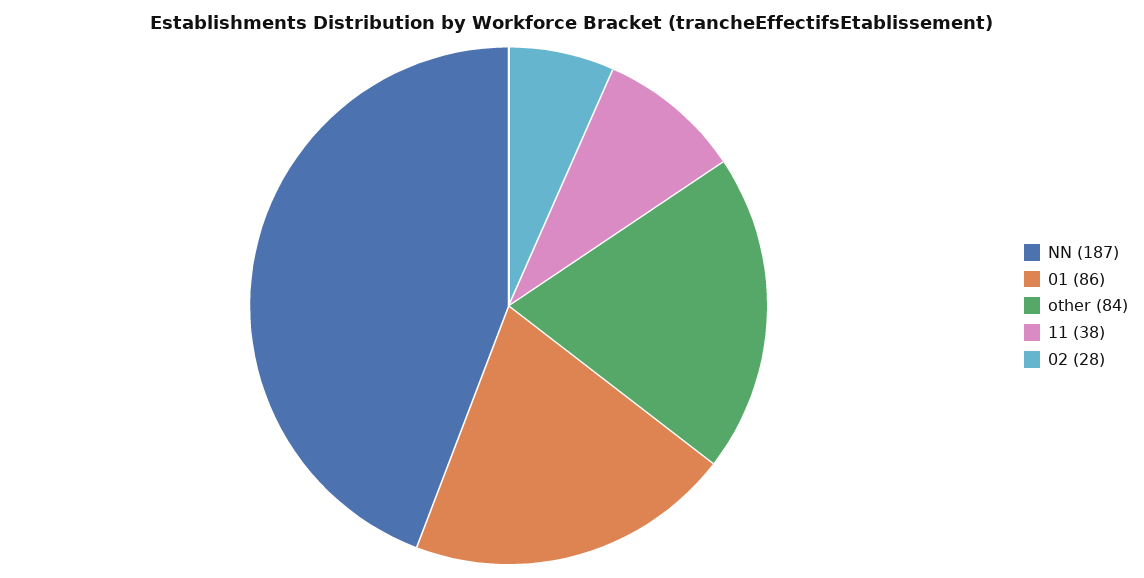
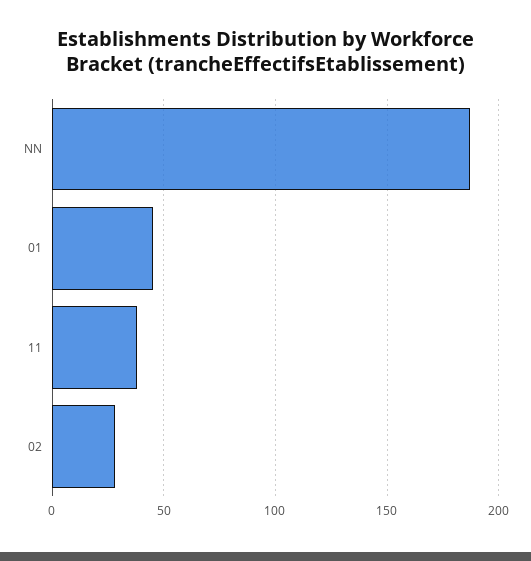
  {
    "NN": 187,
-   "01": 86,
+   "01": 45,
-   "other": 84,
    "11": 38,
    "02": 28
  }

